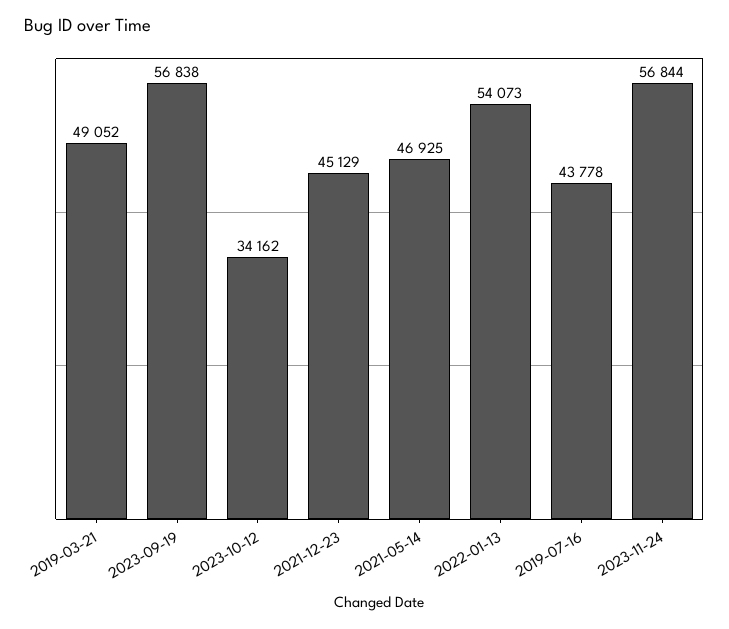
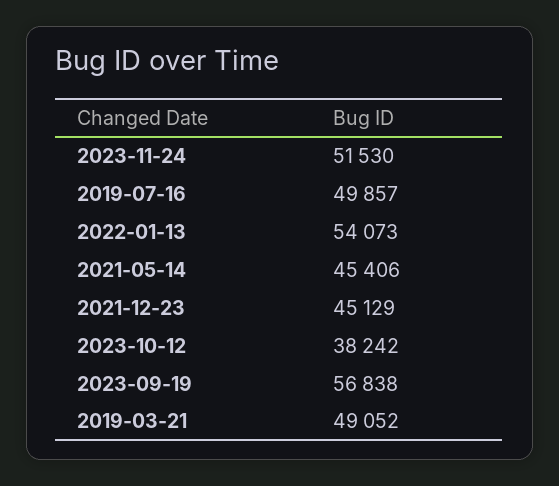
  {
    "2019-03-21": 49052,
    "2023-09-19": 56838,
-   "2023-10-12": 34162,
+   "2023-10-12": 38242,
    "2021-12-23": 45129,
-   "2021-05-14": 46925,
+   "2021-05-14": 45406,
    "2022-01-13": 54073,
-   "2019-07-16": 43778,
+   "2019-07-16": 49857,
-   "2023-11-24": 56844
+   "2023-11-24": 51530
  }

